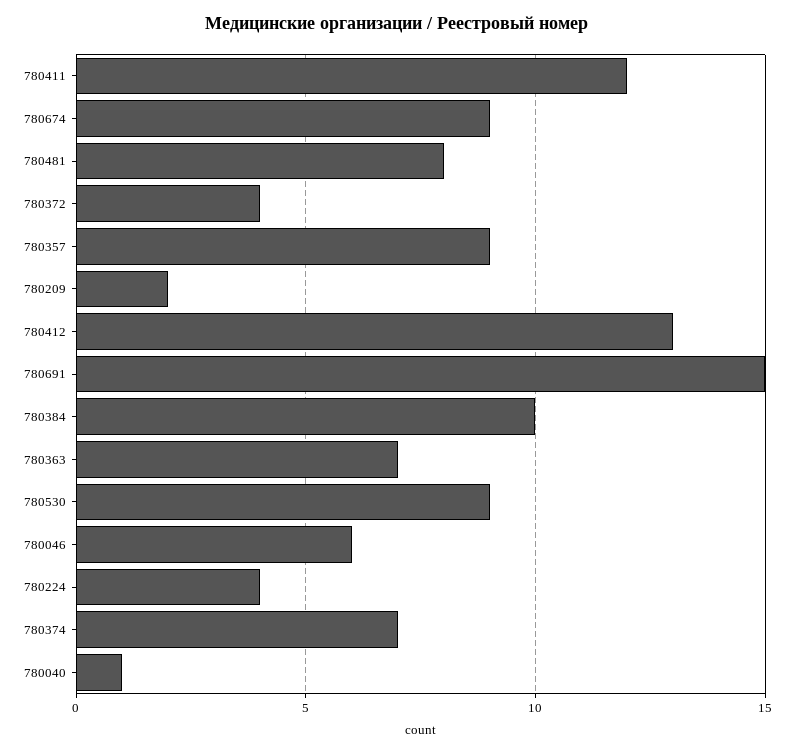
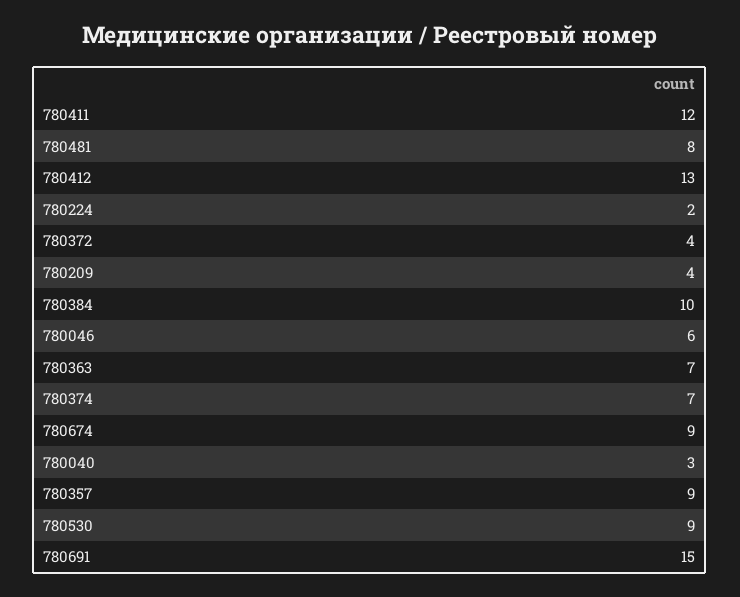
  {
    "780411": 12,
    "780674": 9,
    "780481": 8,
    "780372": 4,
    "780357": 9,
-   "780209": 2,
+   "780209": 4,
    "780412": 13,
    "780691": 15,
    "780384": 10,
    "780363": 7,
    "780530": 9,
    "780046": 6,
-   "780224": 4,
+   "780224": 2,
    "780374": 7,
-   "780040": 1
+   "780040": 3
  }

